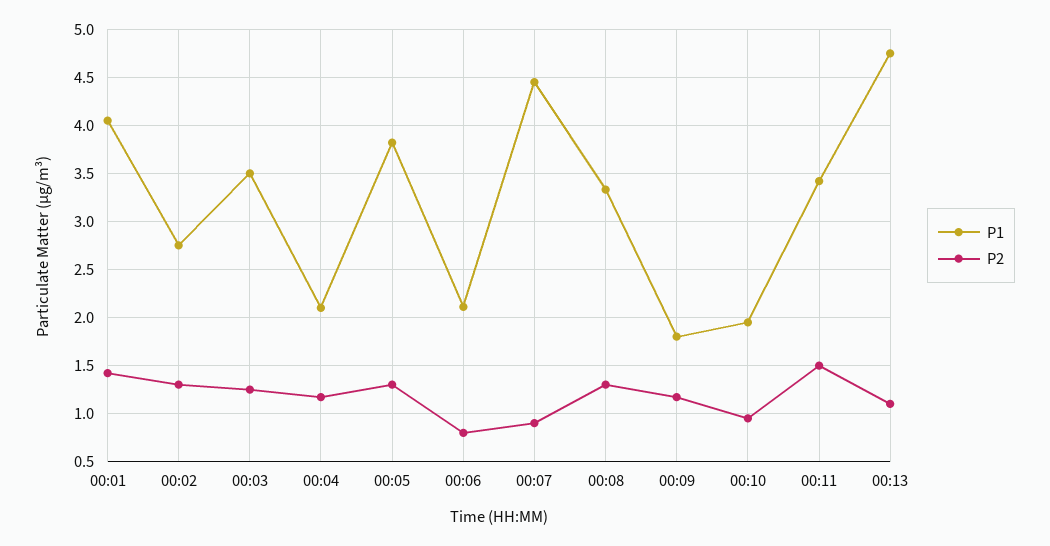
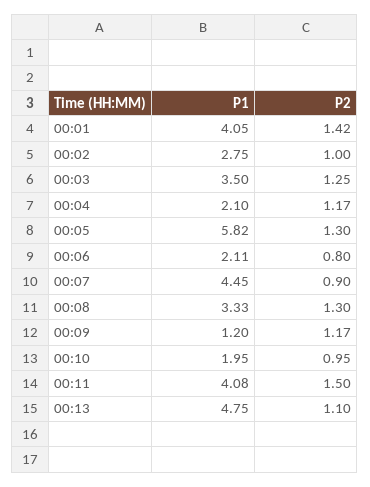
  {
    "P1": {
      "00:01": 4.05,
      "00:02": 2.75,
      "00:03": 3.5,
      "00:04": 2.1,
-     "00:05": 3.8,
+     "00:05": 5.82,
      "00:06": 2.11,
      "00:07": 4.45,
      "00:08": 3.33,
-     "00:09": 1.8,
+     "00:09": 1.2,
      "00:10": 1.95,
-     "00:11": 3.4,
+     "00:11": 4.08,
      "00:13": 4.75
    },
    "P2": {
      "00:01": 1.42,
-     "00:02": 1.3,
+     "00:02": 1,
      "00:03": 1.25,
      "00:04": 1.17,
      "00:05": 1.3,
      "00:06": 0.8,
      "00:07": 0.9,
      "00:08": 1.3,
      "00:09": 1.17,
      "00:10": 0.95,
      "00:11": 1.5,
      "00:13": 1.1
    }
  }

